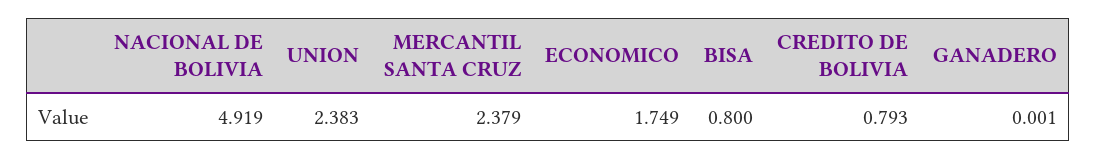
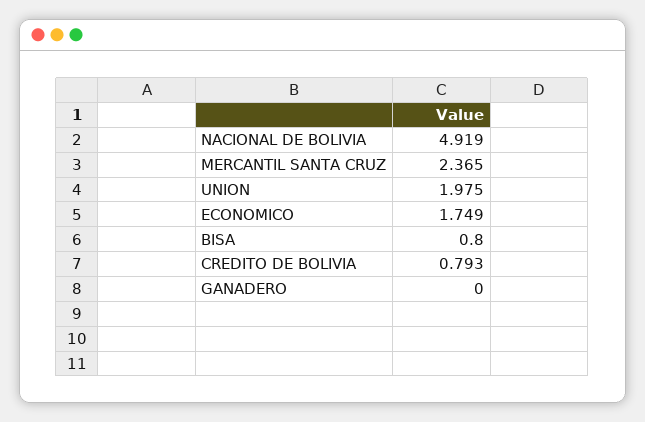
  {
    "NACIONAL DE BOLIVIA": 4.919,
-   "UNION": 2.383,
+   "UNION": 1.975,
-   "MERCANTIL SANTA CRUZ": 2.379,
+   "MERCANTIL SANTA CRUZ": 2.365,
    "ECONOMICO": 1.749,
    "BISA": 0.8,
    "CREDITO DE BOLIVIA": 0.793,
-   "GANADERO": 0.001
+   "GANADERO": 0
  }

